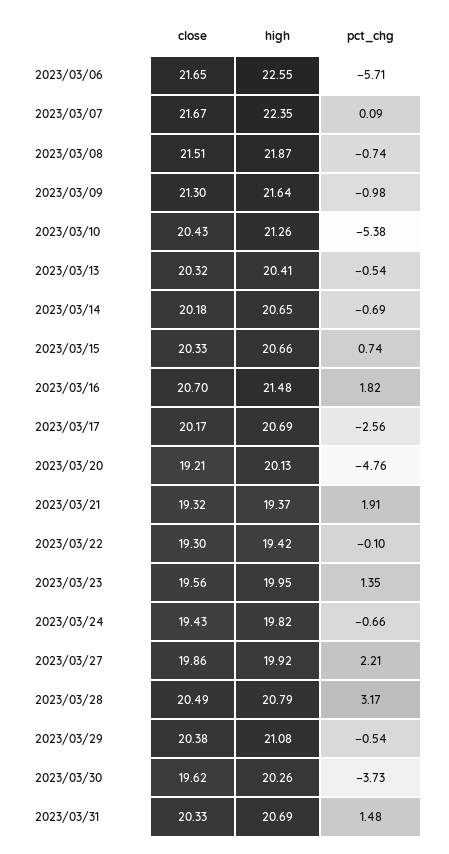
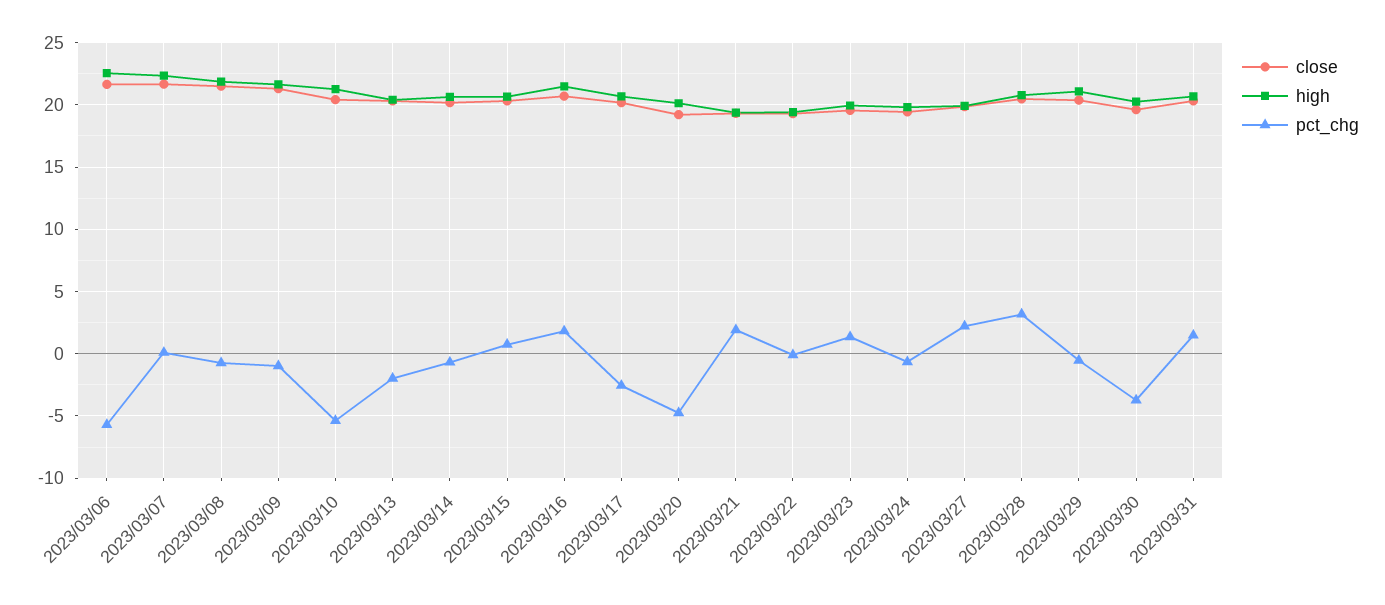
  {
    "close": {
      "2023/03/06": 21.65,
      "2023/03/07": 21.67,
      "2023/03/08": 21.51,
      "2023/03/09": 21.3,
      "2023/03/10": 20.43,
      "2023/03/13": 20.32,
      "2023/03/14": 20.18,
      "2023/03/15": 20.33,
      "2023/03/16": 20.7,
      "2023/03/17": 20.17,
      "2023/03/20": 19.21,
      "2023/03/21": 19.32,
      "2023/03/22": 19.3,
      "2023/03/23": 19.56,
      "2023/03/24": 19.43,
      "2023/03/27": 19.86,
      "2023/03/28": 20.49,
      "2023/03/29": 20.38,
      "2023/03/30": 19.62,
      "2023/03/31": 20.33
    },
    "high": {
      "2023/03/06": 22.55,
      "2023/03/07": 22.35,
      "2023/03/08": 21.87,
      "2023/03/09": 21.64,
      "2023/03/10": 21.26,
      "2023/03/13": 20.41,
      "2023/03/14": 20.65,
      "2023/03/15": 20.66,
      "2023/03/16": 21.48,
      "2023/03/17": 20.69,
      "2023/03/20": 20.13,
      "2023/03/21": 19.37,
      "2023/03/22": 19.42,
      "2023/03/23": 19.95,
      "2023/03/24": 19.82,
      "2023/03/27": 19.92,
      "2023/03/28": 20.79,
      "2023/03/29": 21.08,
      "2023/03/30": 20.26,
      "2023/03/31": 20.69
    },
    "pct_chg": {
      "2023/03/06": -5.71,
      "2023/03/07": 0.09,
      "2023/03/08": -0.74,
      "2023/03/09": -0.98,
      "2023/03/10": -5.38,
-     "2023/03/13": -0.54,
+     "2023/03/13": -2,
      "2023/03/14": -0.69,
      "2023/03/15": 0.74,
      "2023/03/16": 1.82,
      "2023/03/17": -2.56,
      "2023/03/20": -4.76,
      "2023/03/21": 1.91,
      "2023/03/22": -0.1,
      "2023/03/23": 1.35,
      "2023/03/24": -0.66,
      "2023/03/27": 2.21,
      "2023/03/28": 3.17,
      "2023/03/29": -0.54,
      "2023/03/30": -3.73,
      "2023/03/31": 1.48
    }
  }

